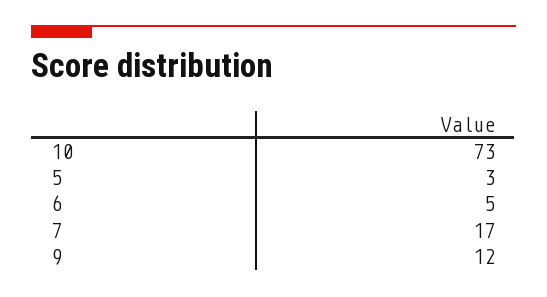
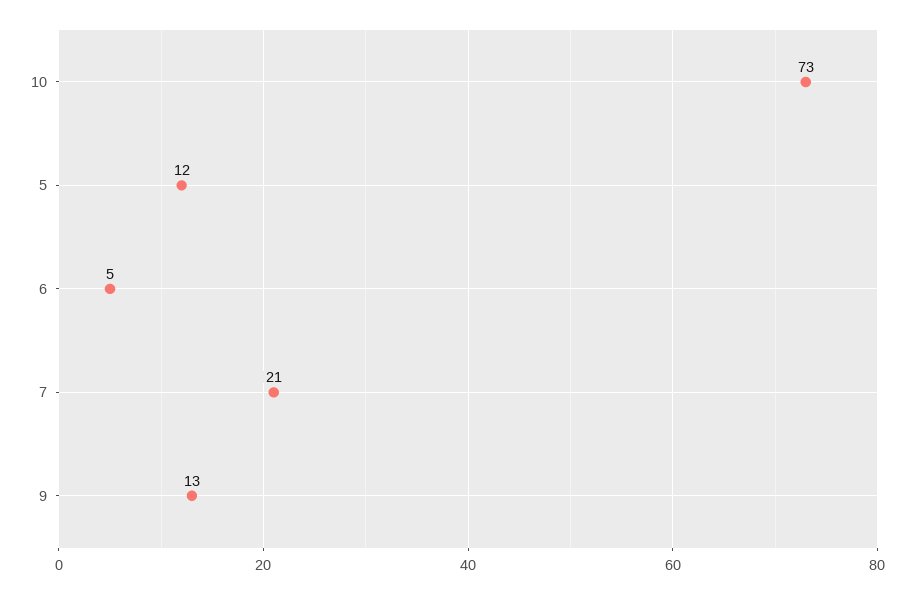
  {
    "10": 73,
-   "5": 3,
+   "5": 12,
    "6": 5,
-   "7": 17,
+   "7": 21,
-   "9": 12
+   "9": 13
  }

